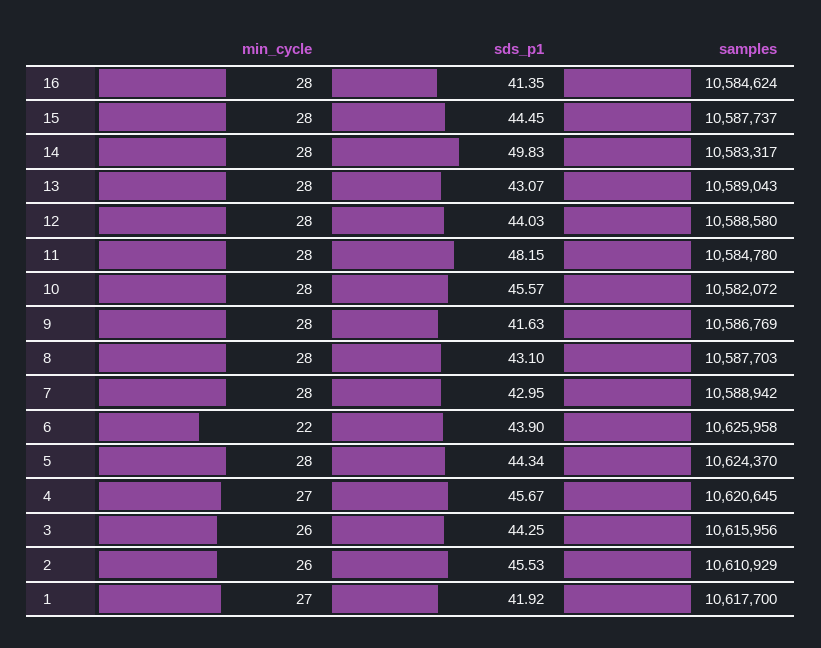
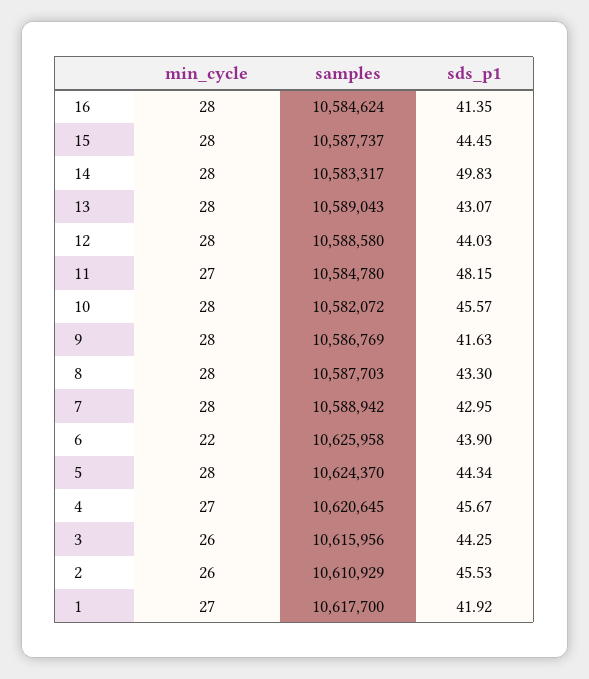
  {
    "min_cycle": {
      "16": 28,
      "15": 28,
      "14": 28,
      "13": 28,
      "12": 28,
-     "11": 28,
+     "11": 27,
      "10": 28,
      "9": 28,
      "8": 28,
      "7": 28,
      "6": 22,
      "5": 28,
      "4": 27,
      "3": 26,
      "2": 26,
      "1": 27
    },
    "sds_p1": {
      "16": 41.35,
      "15": 44.45,
      "14": 49.83,
      "13": 43.07,
      "12": 44.03,
      "11": 48.15,
      "10": 45.57,
      "9": 41.63,
-     "8": 43.1,
+     "8": 43.3,
      "7": 42.95,
      "6": 43.9,
      "5": 44.34,
      "4": 45.67,
      "3": 44.25,
      "2": 45.53,
      "1": 41.92
    },
    "samples": {
      "16": 10584624,
      "15": 10587737,
      "14": 10583317,
      "13": 10589043,
      "12": 10588580,
      "11": 10584780,
      "10": 10582072,
      "9": 10586769,
      "8": 10587703,
      "7": 10588942,
      "6": 10625958,
      "5": 10624370,
      "4": 10620645,
      "3": 10615956,
      "2": 10610929,
      "1": 10617700
    }
  }

